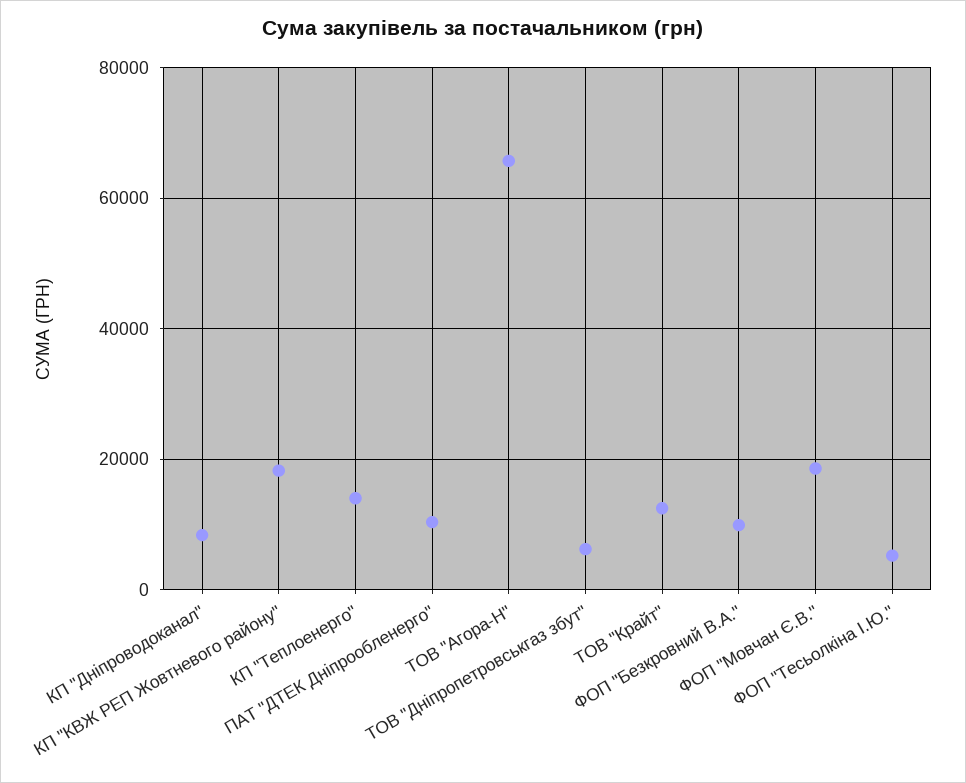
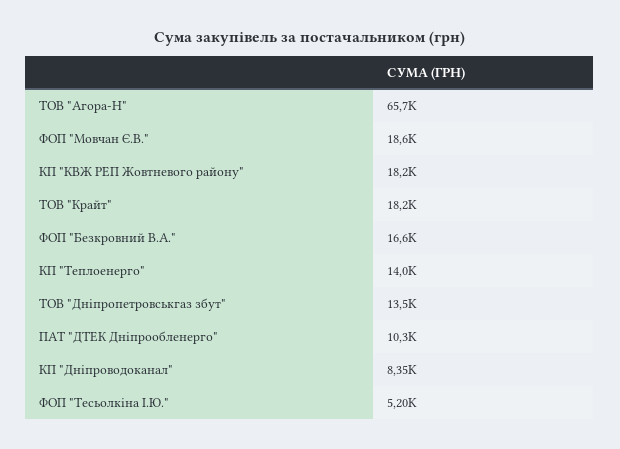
  {
    "КП \"Дніпроводоканал\"": 8350,
    "КП \"КВЖ РЕП Жовтневого району\"": 18200,
    "КП \"Теплоенерго\"": 14000,
    "ПАТ \"ДТЕК Дніпрообленерго\"": 10300,
    "ТОВ \"Агора-Н\"": 65700,
-   "ТОВ \"Дніпропетровськгаз збут\"": 6000,
+   "ТОВ \"Дніпропетровськгаз збут\"": 13500,
-   "ТОВ \"Крайт\"": 12000,
+   "ТОВ \"Крайт\"": 18200,
-   "ФОП \"Безкровний В.А.\"": 10000,
+   "ФОП \"Безкровний В.А.\"": 16600,
    "ФОП \"Мовчан Є.В.\"": 18600,
    "ФОП \"Тесьолкіна І.Ю.\"": 5200
  }

